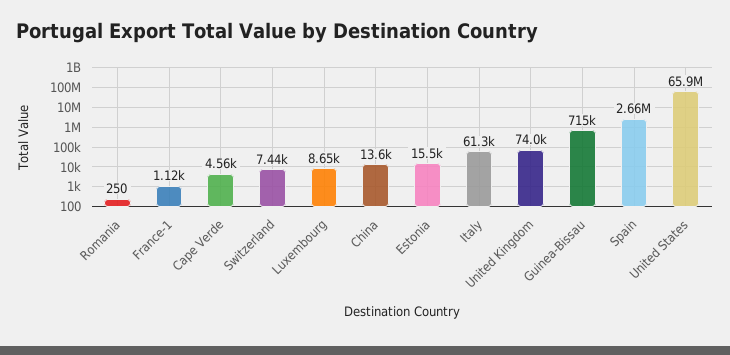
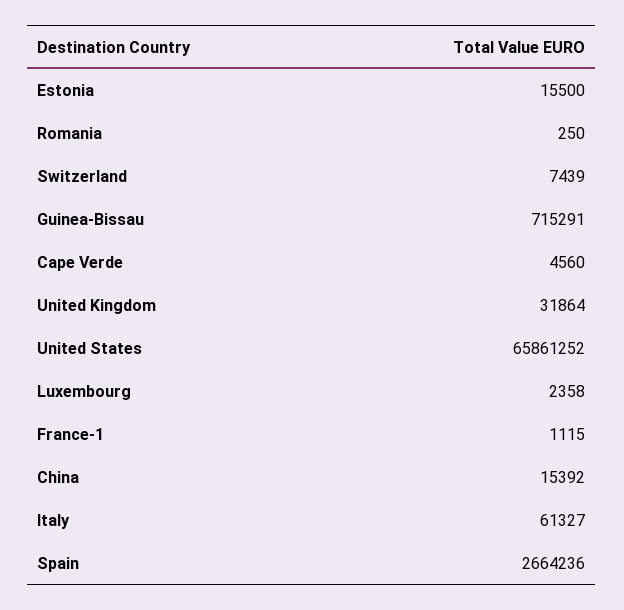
  {
    "Romania": 250,
    "France-1": 1115,
    "Cape Verde": 4560,
    "Switzerland": 7439,
-   "Luxembourg": 8650,
+   "Luxembourg": 2358,
-   "China": 13600,
+   "China": 15392,
    "Estonia": 15500,
    "Italy": 61327,
-   "United Kingdom": 74000,
+   "United Kingdom": 31864,
    "Guinea-Bissau": 715291,
    "Spain": 2664236,
    "United States": 65861252
  }

